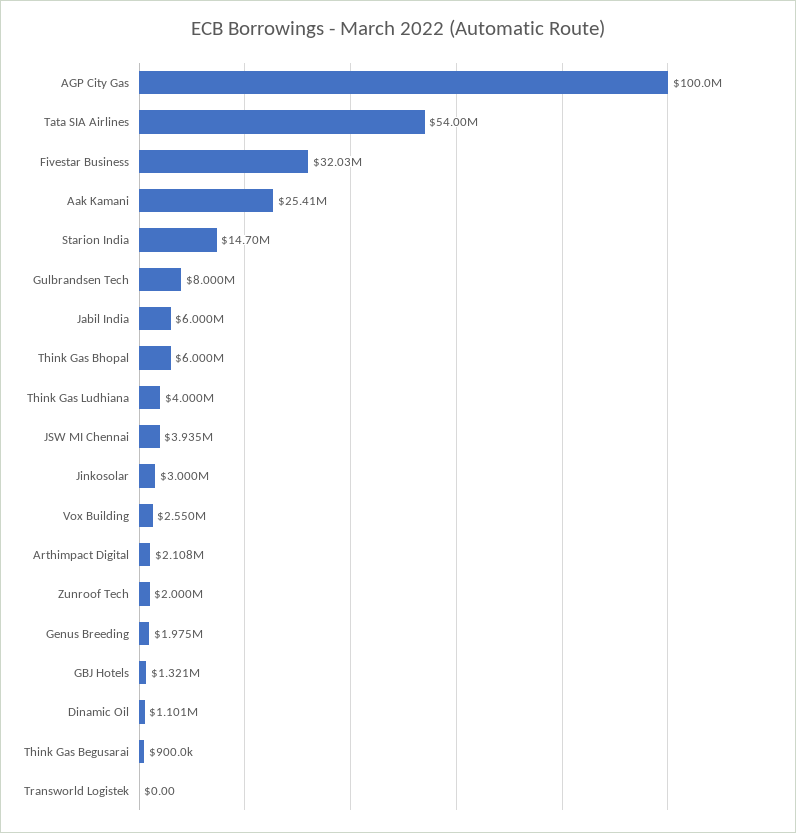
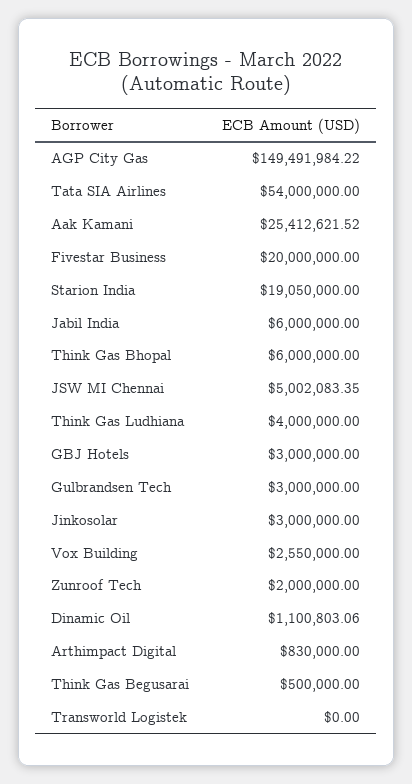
  {
-   "AGP City Gas": 100000000,
+   "AGP City Gas": 149491984.22,
    "Tata SIA Airlines": 54000000,
-   "Fivestar Business": 32030000,
+   "Fivestar Business": 20000000,
    "Aak Kamani": 25412621.52,
-   "Starion India": 14700000,
+   "Starion India": 19050000,
-   "Gulbrandsen Tech": 8000000,
+   "Gulbrandsen Tech": 3000000,
    "Jabil India": 6000000,
    "Think Gas Bhopal": 6000000,
    "Think Gas Ludhiana": 4000000,
-   "JSW MI Chennai": 3935000,
+   "JSW MI Chennai": 5002083.35,
    "Jinkosolar": 3000000,
    "Vox Building": 2550000,
-   "Arthimpact Digital": 2108000,
+   "Arthimpact Digital": 830000,
    "Zunroof Tech": 2000000,
-   "Genus Breeding": 1975000,
-   "GBJ Hotels": 1321000,
+   "GBJ Hotels": 3000000,
    "Dinamic Oil": 1100803.06,
-   "Think Gas Begusarai": 900000,
+   "Think Gas Begusarai": 500000,
    "Transworld Logistek": 0
  }

